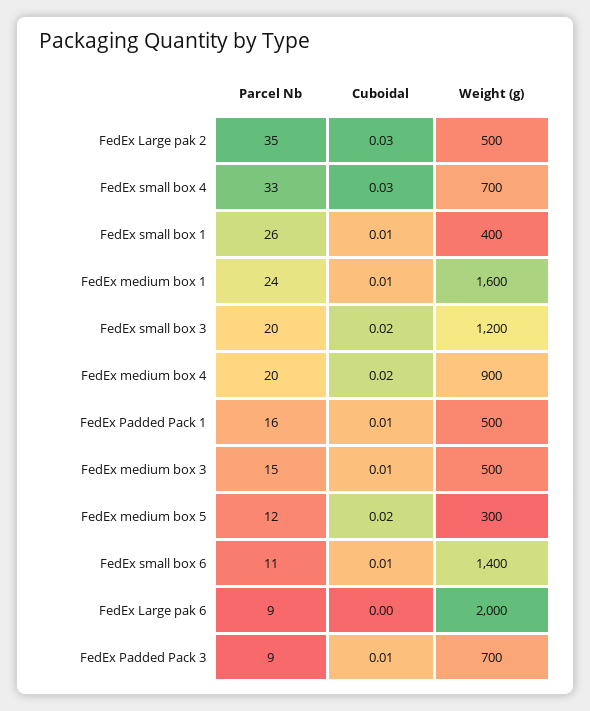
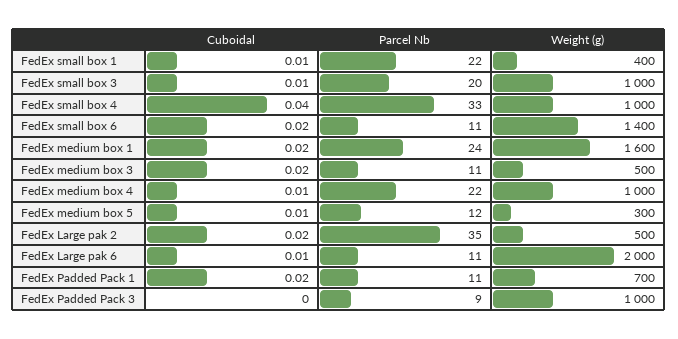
  {
    "Parcel Nb": {
      "FedEx Large pak 2": 35,
      "FedEx small box 4": 33,
-     "FedEx small box 1": 26,
+     "FedEx small box 1": 22,
      "FedEx medium box 1": 24,
      "FedEx small box 3": 20,
-     "FedEx medium box 4": 20,
+     "FedEx medium box 4": 22,
-     "FedEx Padded Pack 1": 16,
+     "FedEx Padded Pack 1": 11,
-     "FedEx medium box 3": 15,
+     "FedEx medium box 3": 11,
      "FedEx medium box 5": 12,
      "FedEx small box 6": 11,
-     "FedEx Large pak 6": 9,
+     "FedEx Large pak 6": 11,
      "FedEx Padded Pack 3": 9
    },
    "Cuboidal": {
-     "FedEx Large pak 2": 0.03,
+     "FedEx Large pak 2": 0.02,
-     "FedEx small box 4": 0.03,
+     "FedEx small box 4": 0.04,
      "FedEx small box 1": 0.01,
-     "FedEx medium box 1": 0.01,
+     "FedEx medium box 1": 0.02,
-     "FedEx small box 3": 0.02,
+     "FedEx small box 3": 0.01,
-     "FedEx medium box 4": 0.02,
+     "FedEx medium box 4": 0.01,
-     "FedEx Padded Pack 1": 0.01,
+     "FedEx Padded Pack 1": 0.02,
-     "FedEx medium box 3": 0.01,
+     "FedEx medium box 3": 0.02,
-     "FedEx medium box 5": 0.02,
+     "FedEx medium box 5": 0.01,
-     "FedEx small box 6": 0.01,
+     "FedEx small box 6": 0.02,
-     "FedEx Large pak 6": 0,
+     "FedEx Large pak 6": 0.01,
-     "FedEx Padded Pack 3": 0.01
+     "FedEx Padded Pack 3": 0
    },
    "Weight (g)": {
      "FedEx Large pak 2": 500,
-     "FedEx small box 4": 700,
+     "FedEx small box 4": 1000,
      "FedEx small box 1": 400,
      "FedEx medium box 1": 1600,
-     "FedEx small box 3": 1200,
+     "FedEx small box 3": 1000,
-     "FedEx medium box 4": 900,
+     "FedEx medium box 4": 1000,
-     "FedEx Padded Pack 1": 500,
+     "FedEx Padded Pack 1": 700,
      "FedEx medium box 3": 500,
      "FedEx medium box 5": 300,
      "FedEx small box 6": 1400,
      "FedEx Large pak 6": 2000,
-     "FedEx Padded Pack 3": 700
+     "FedEx Padded Pack 3": 1000
    }
  }

